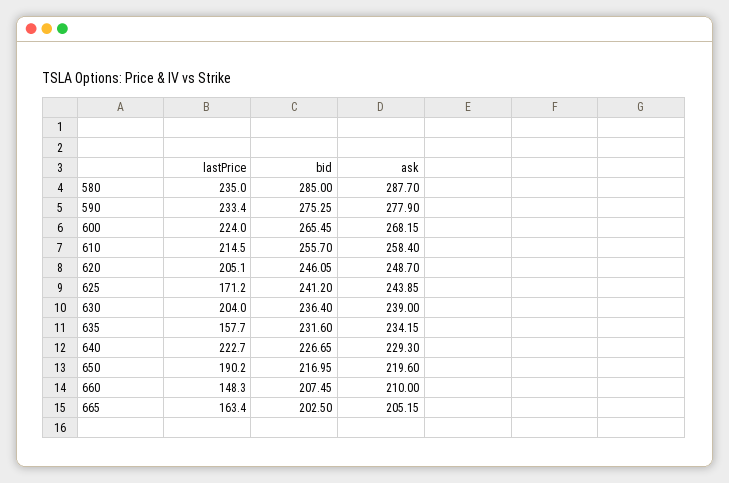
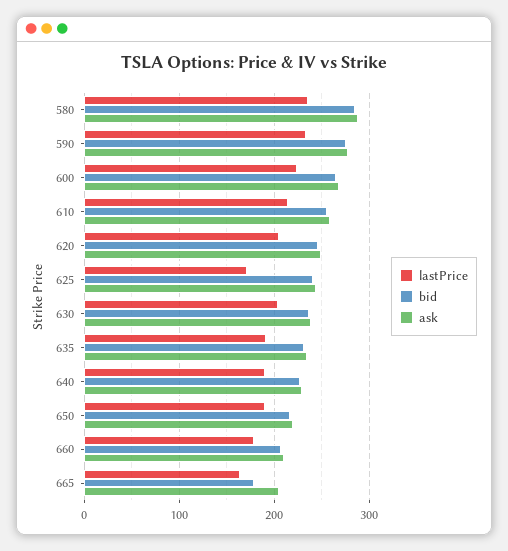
  {
    "lastPrice": {
      "580": 235,
      "590": 233.4,
      "600": 224,
      "610": 214.5,
      "620": 205.1,
      "625": 171.2,
      "630": 204,
-     "635": 157.7,
+     "635": 190,
-     "640": 222.7,
+     "640": 190,
      "650": 190.2,
-     "660": 148.3,
+     "660": 180,
      "665": 163.4
    },
    "bid": {
      "580": 285,
      "590": 275.25,
      "600": 265.45,
      "610": 255.7,
      "620": 246.05,
      "625": 241.2,
      "630": 236.4,
      "635": 231.6,
      "640": 226.65,
      "650": 216.95,
      "660": 207.45,
-     "665": 202.5
+     "665": 180
    },
    "ask": {
      "580": 287.7,
      "590": 277.9,
      "600": 268.15,
      "610": 258.4,
      "620": 248.7,
      "625": 243.85,
      "630": 239,
      "635": 234.15,
      "640": 229.3,
      "650": 219.6,
      "660": 210,
      "665": 205.15
    }
  }

